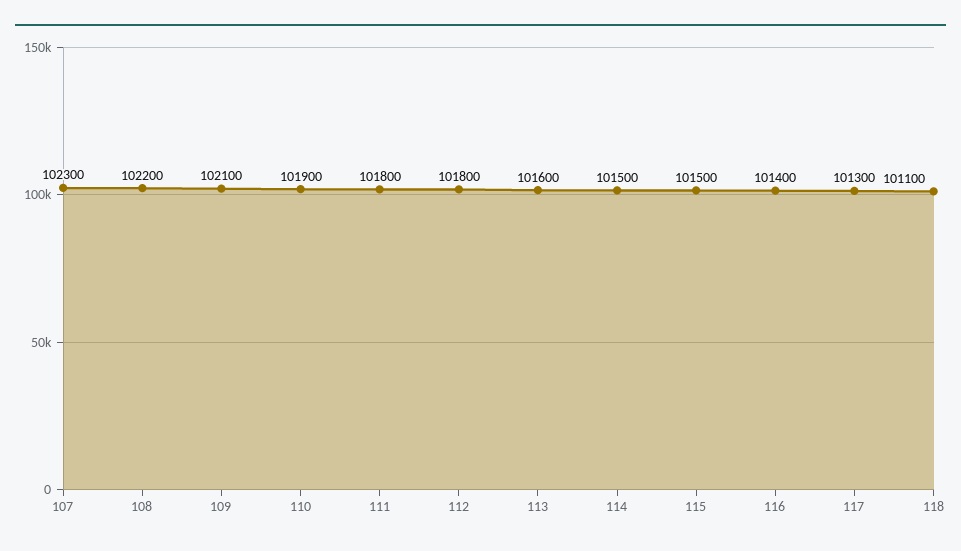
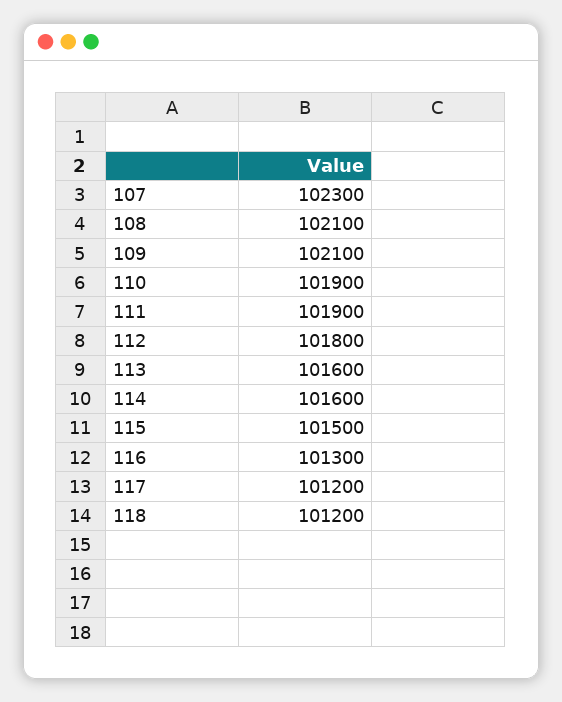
  {
    "107": 102300,
-   "108": 102200,
+   "108": 102100,
    "109": 102100,
    "110": 101900,
-   "111": 101800,
+   "111": 101900,
    "112": 101800,
    "113": 101600,
-   "114": 101500,
+   "114": 101600,
    "115": 101500,
-   "116": 101400,
+   "116": 101300,
-   "117": 101300,
+   "117": 101200,
-   "118": 101100
+   "118": 101200
  }

